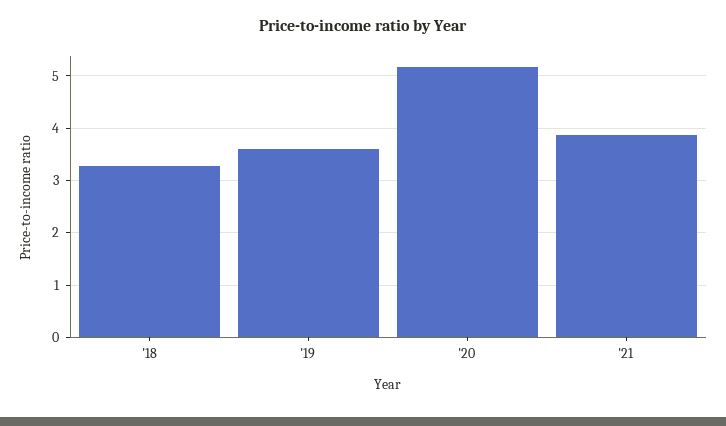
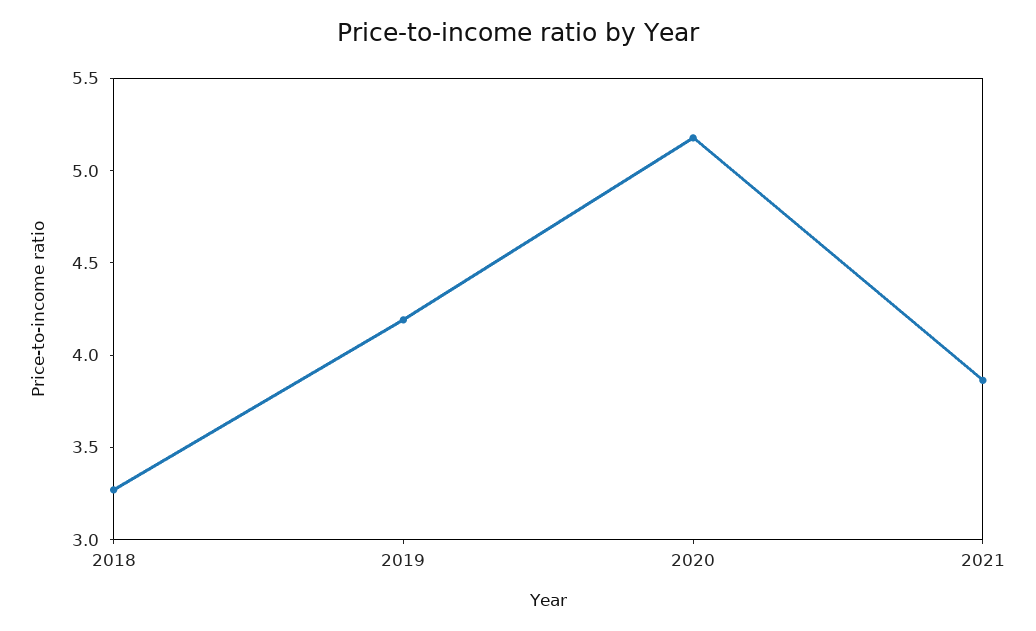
  {
    "'18": 3.3,
-   "'19": 3.6,
+   "'19": 4.2,
    "'20": 5.2,
    "'21": 3.9
  }

